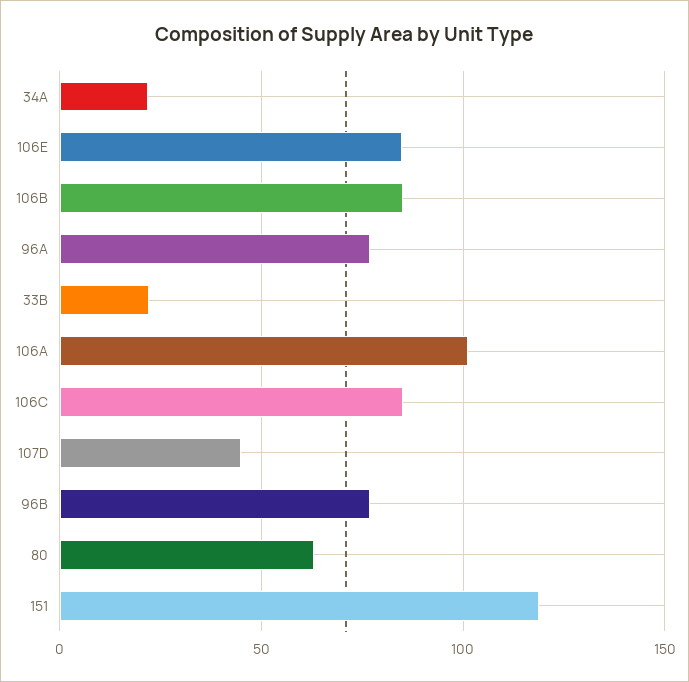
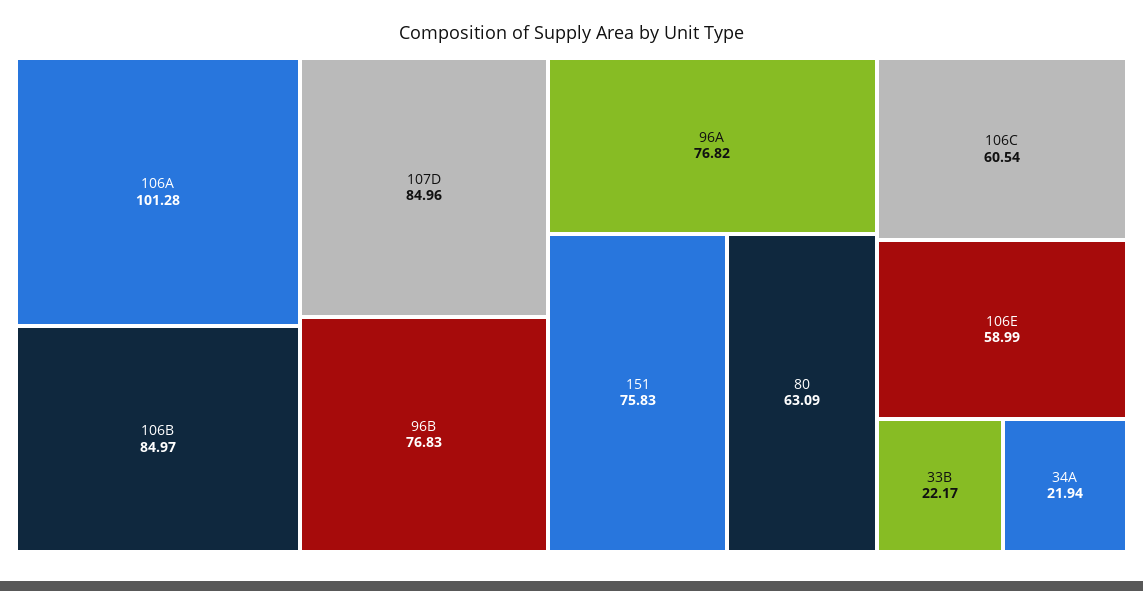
  {
    "34A": 21.94,
-   "106E": 85,
+   "106E": 58.99,
    "106B": 84.97,
    "96A": 76.82,
    "33B": 22.17,
    "106A": 101.28,
-   "106C": 85,
+   "106C": 60.54,
-   "107D": 45,
+   "107D": 84.96,
    "96B": 76.83,
    "80": 63.09,
-   "151": 120
+   "151": 75.83
  }

